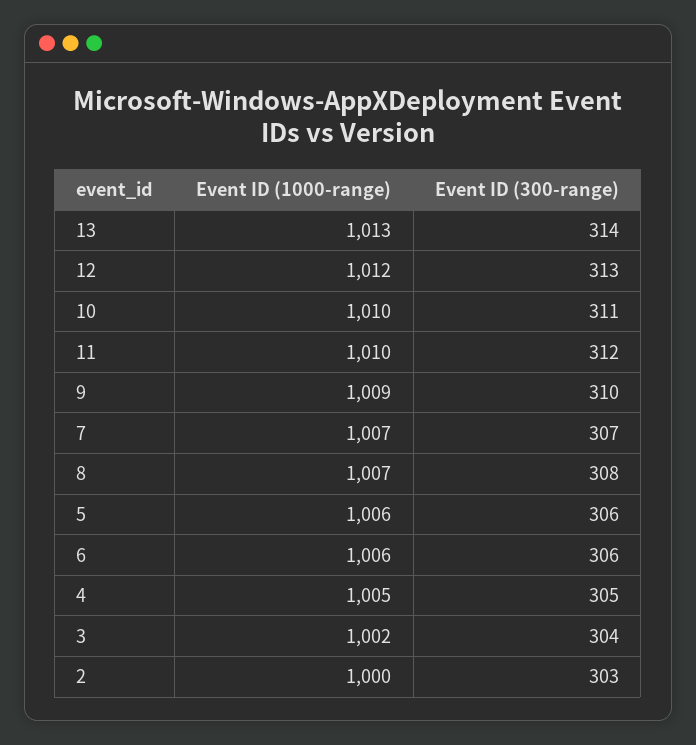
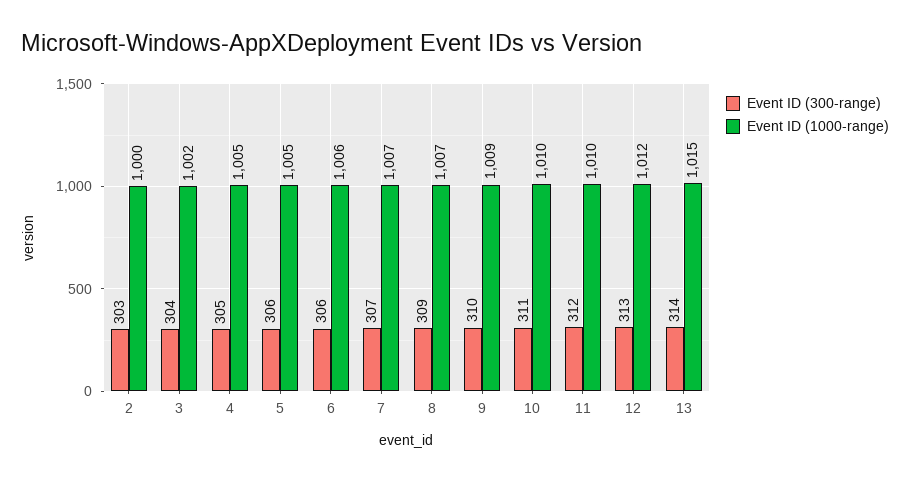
  {
    "Event ID (1000-range)": {
-     "13": 1013,
+     "13": 1015,
      "12": 1012,
      "10": 1010,
      "11": 1010,
      "9": 1009,
      "7": 1007,
      "8": 1007,
-     "5": 1006,
+     "5": 1005,
      "6": 1006,
      "4": 1005,
      "3": 1002,
      "2": 1000
    },
    "Event ID (300-range)": {
      "13": 314,
      "12": 313,
      "10": 311,
      "11": 312,
      "9": 310,
      "7": 307,
-     "8": 308,
+     "8": 309,
      "5": 306,
      "6": 306,
      "4": 305,
      "3": 304,
      "2": 303
    }
  }

